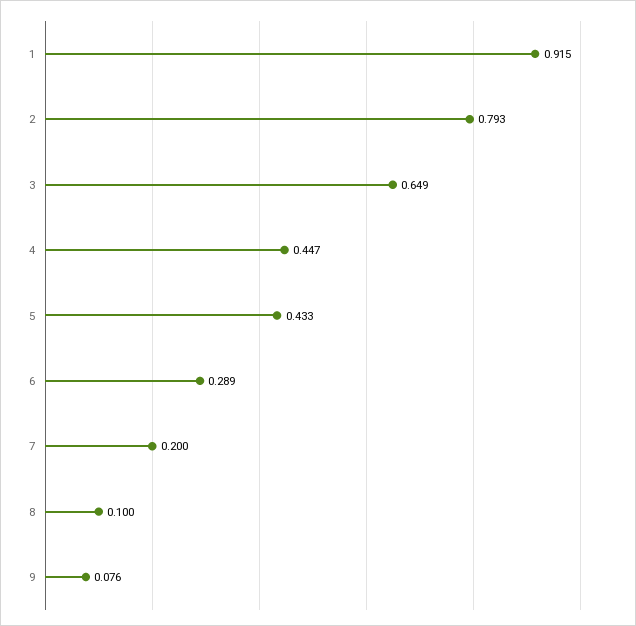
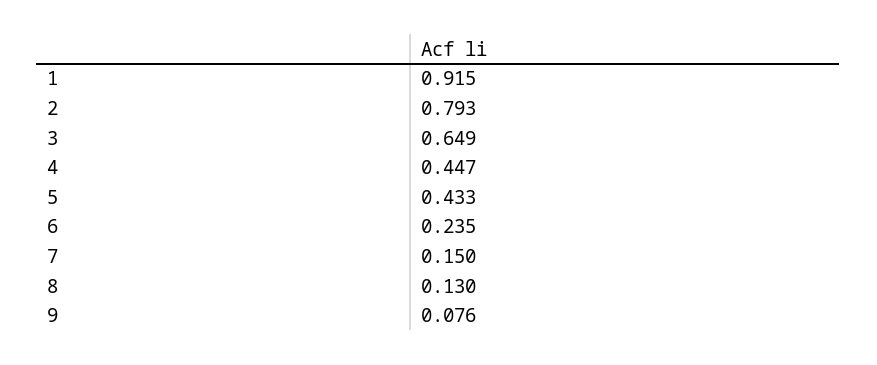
  {
    "1": 0.915,
    "2": 0.793,
    "3": 0.649,
    "4": 0.447,
    "5": 0.433,
-   "6": 0.289,
+   "6": 0.235,
-   "7": 0.2,
+   "7": 0.15,
-   "8": 0.1,
+   "8": 0.13,
    "9": 0.076
  }

